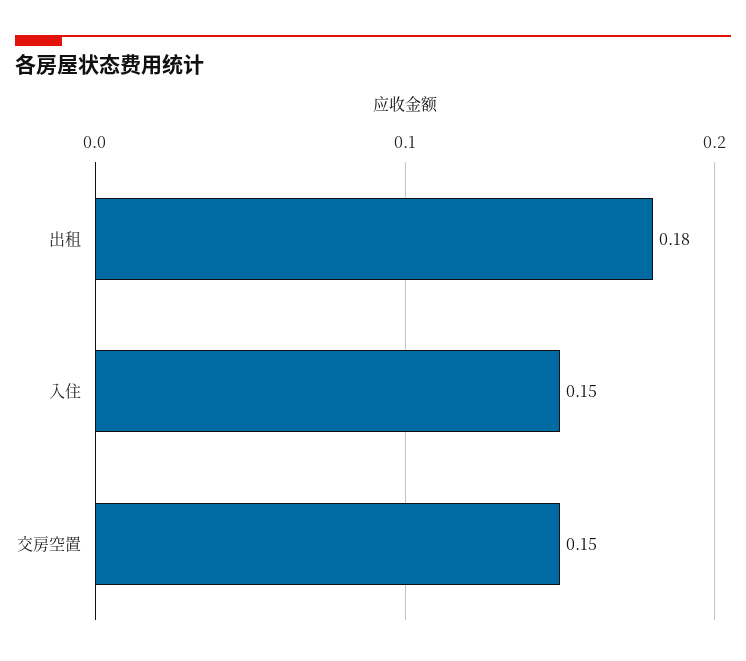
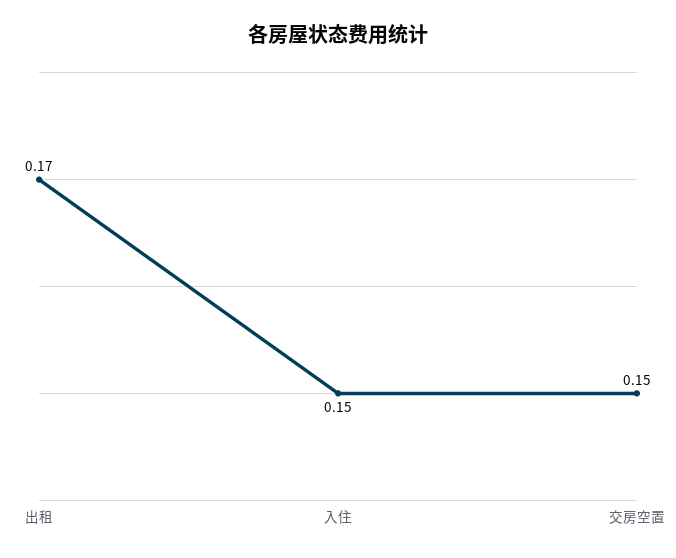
  {
-   "出租": 0.18,
+   "出租": 0.17,
    "入住": 0.15,
    "交房空置": 0.15
  }

